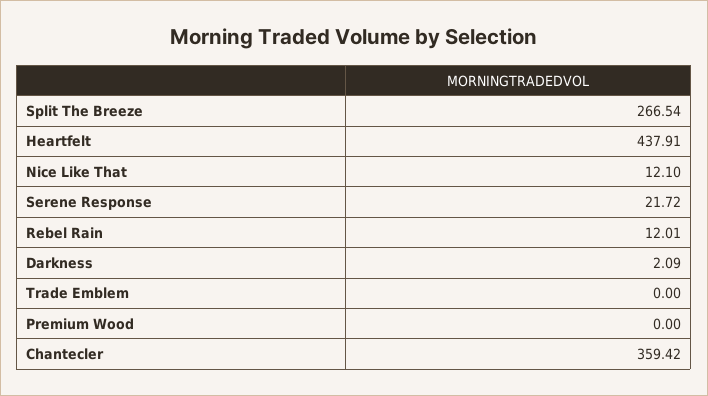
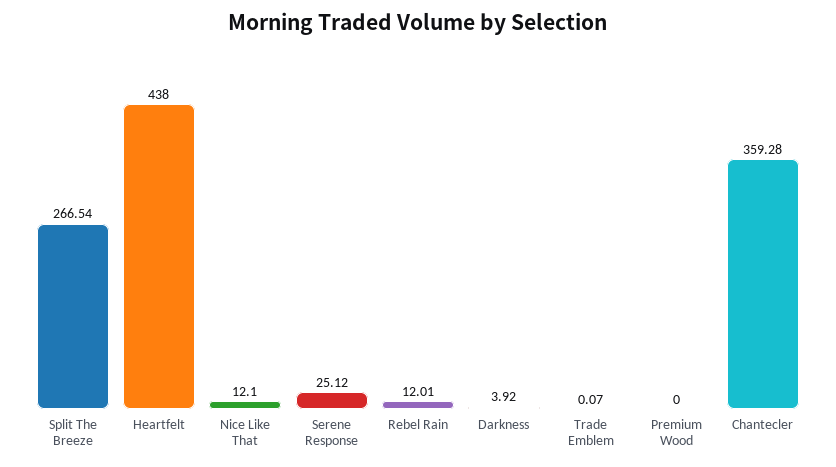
  {
    "Split The Breeze": 266.54,
-   "Heartfelt": 437.91,
+   "Heartfelt": 438,
    "Nice Like That": 12.1,
-   "Serene Response": 21.72,
+   "Serene Response": 25.12,
    "Rebel Rain": 12.01,
-   "Darkness": 2.09,
+   "Darkness": 3.92,
-   "Trade Emblem": 0,
+   "Trade Emblem": 0.07,
    "Premium Wood": 0,
-   "Chantecler": 359.42
+   "Chantecler": 359.28
  }

